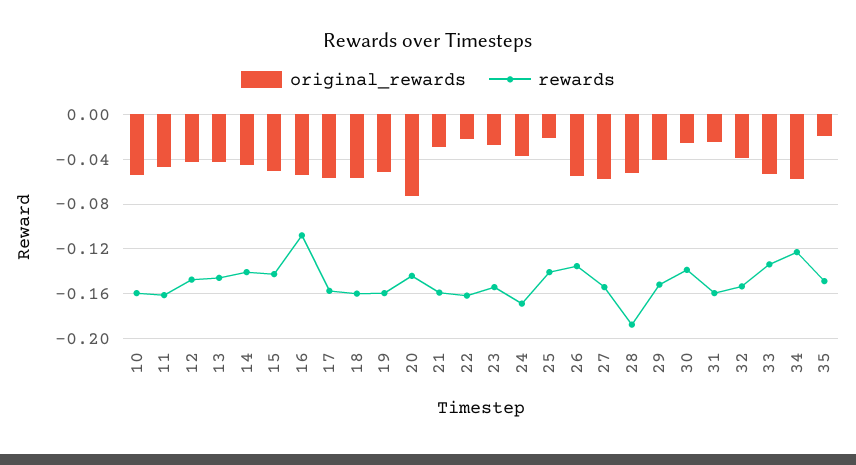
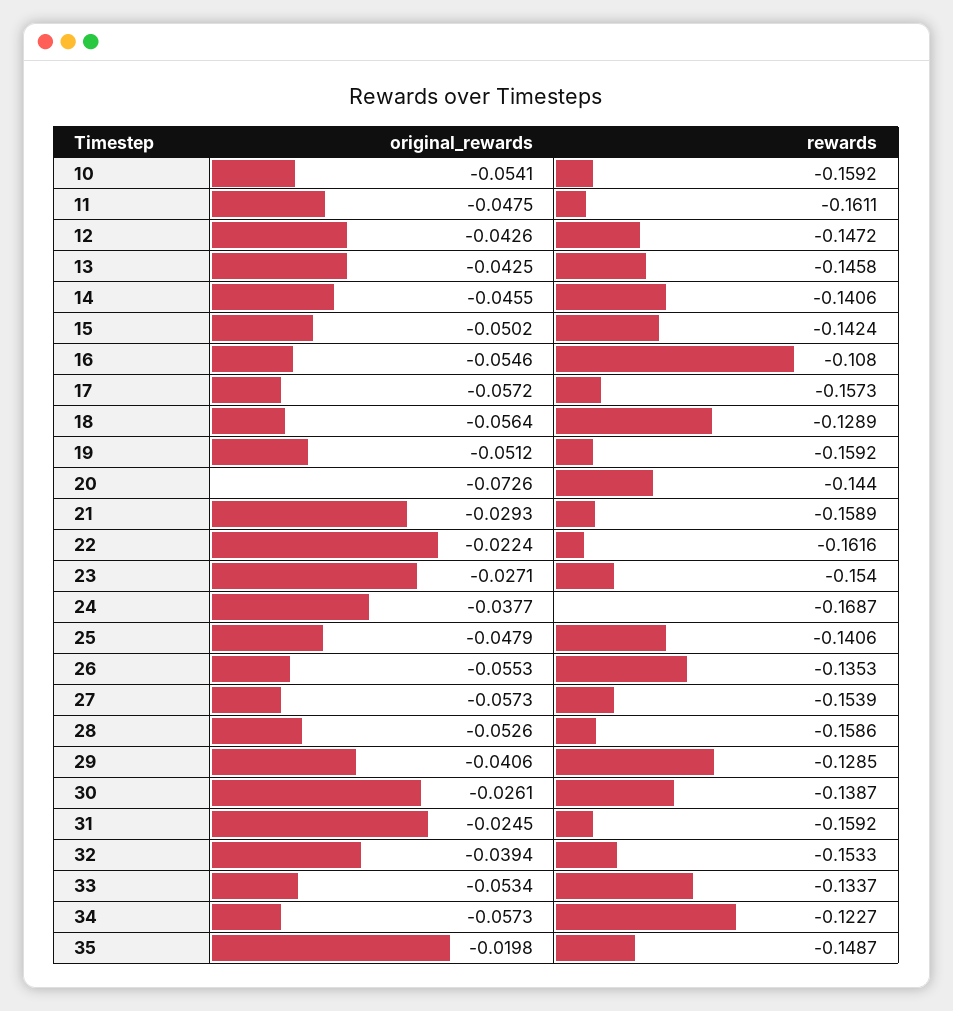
  {
    "original_rewards": {
      "10": -0.0541,
      "11": -0.0475,
      "12": -0.0426,
      "13": -0.0425,
      "14": -0.0455,
      "15": -0.0502,
      "16": -0.0546,
      "17": -0.0572,
      "18": -0.0564,
      "19": -0.0512,
      "20": -0.0726,
      "21": -0.0293,
      "22": -0.0224,
      "23": -0.0271,
      "24": -0.0377,
-     "25": -0.02,
+     "25": -0.0479,
      "26": -0.0553,
      "27": -0.0573,
      "28": -0.0526,
      "29": -0.0406,
      "30": -0.0261,
      "31": -0.0245,
      "32": -0.0394,
      "33": -0.0534,
      "34": -0.0573,
      "35": -0.0198
    },
    "rewards": {
      "10": -0.1592,
      "11": -0.1611,
      "12": -0.1472,
      "13": -0.1458,
      "14": -0.1406,
      "15": -0.1424,
      "16": -0.108,
      "17": -0.1573,
-     "18": -0.16,
+     "18": -0.1289,
      "19": -0.1592,
      "20": -0.144,
      "21": -0.1589,
      "22": -0.1616,
      "23": -0.154,
      "24": -0.1687,
      "25": -0.1406,
      "26": -0.1353,
      "27": -0.1539,
-     "28": -0.19,
+     "28": -0.1586,
-     "29": -0.15,
+     "29": -0.1285,
      "30": -0.1387,
      "31": -0.1592,
      "32": -0.1533,
      "33": -0.1337,
      "34": -0.1227,
      "35": -0.1487
    }
  }

